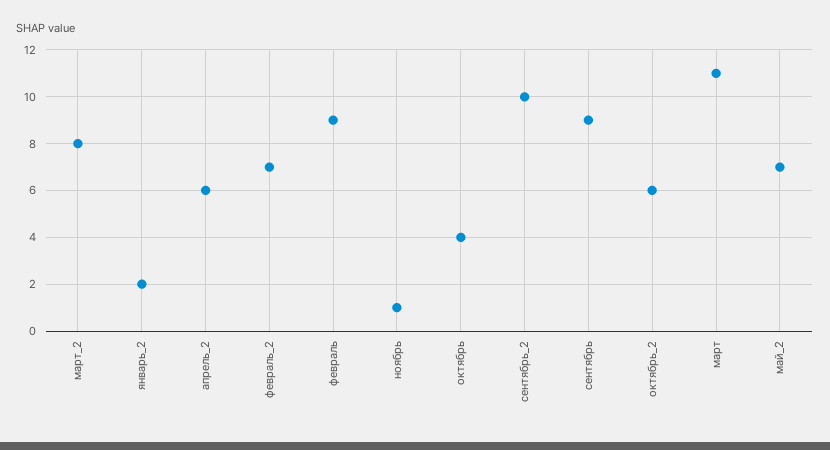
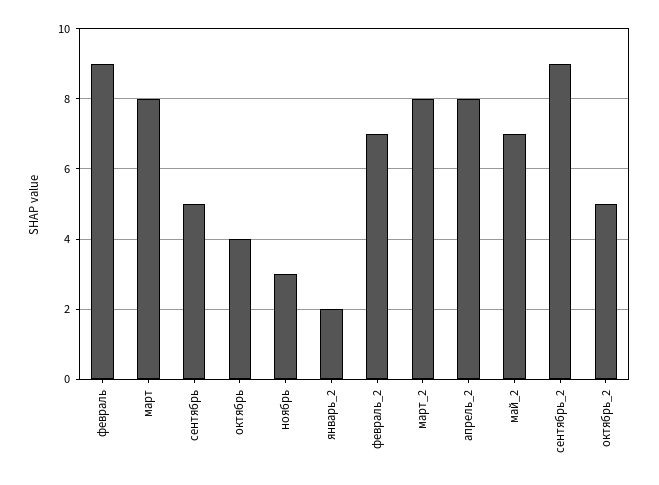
  {
    "март_2": 8,
    "январь_2": 2,
-   "апрель_2": 6,
+   "апрель_2": 8,
    "февраль_2": 7,
    "февраль": 9,
-   "ноябрь": 1,
+   "ноябрь": 3,
    "октябрь": 4,
-   "сентябрь_2": 10,
+   "сентябрь_2": 9,
-   "сентябрь": 9,
+   "сентябрь": 5,
-   "октябрь_2": 6,
+   "октябрь_2": 5,
-   "март": 11,
+   "март": 8,
    "май_2": 7
  }

